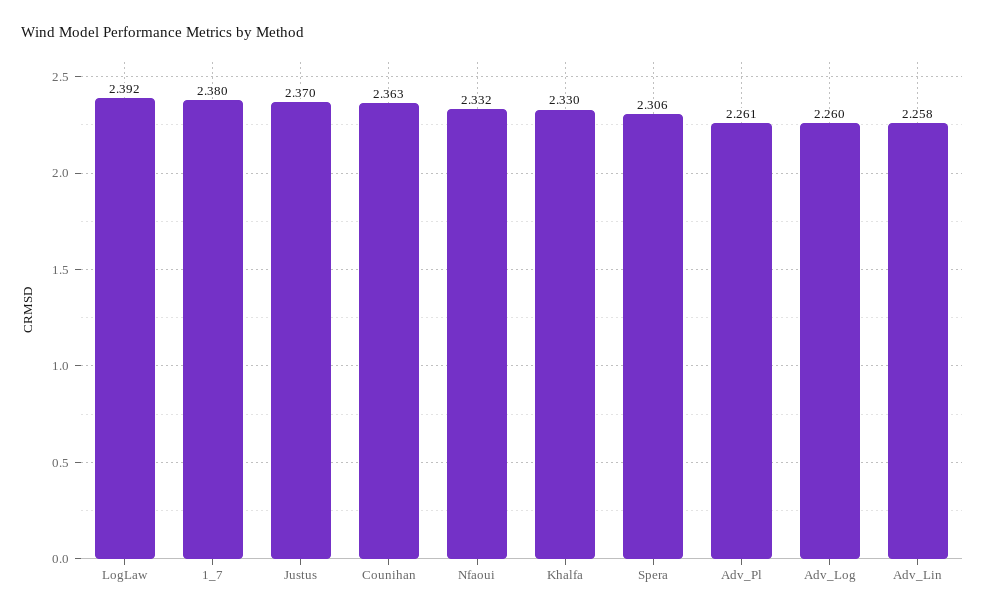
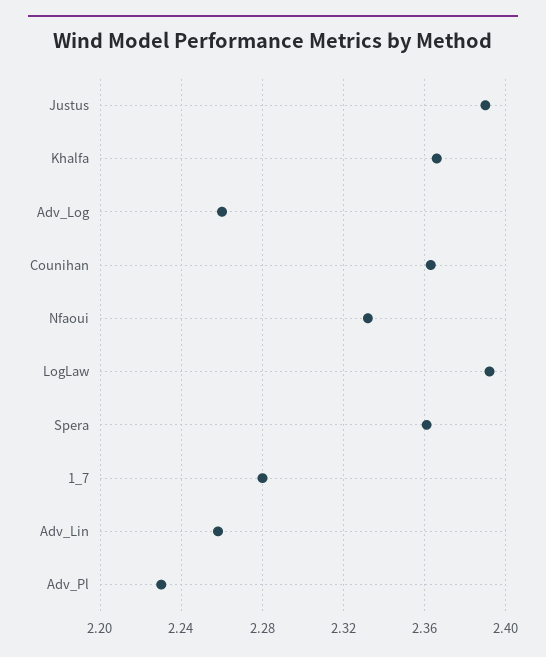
  {
    "LogLaw": 2.392,
-   "1_7": 2.38,
+   "1_7": 2.28,
-   "Justus": 2.37,
+   "Justus": 2.39,
    "Counihan": 2.363,
    "Nfaoui": 2.332,
-   "Khalfa": 2.33,
+   "Khalfa": 2.365,
-   "Spera": 2.306,
+   "Spera": 2.36,
-   "Adv_Pl": 2.261,
+   "Adv_Pl": 2.23,
    "Adv_Log": 2.26,
    "Adv_Lin": 2.258
  }

